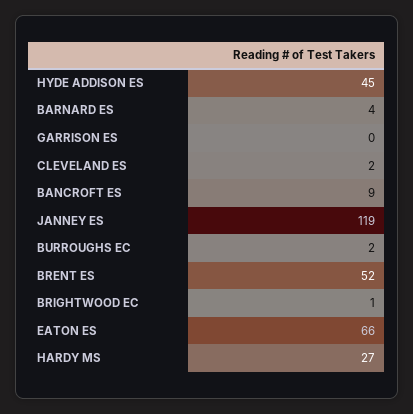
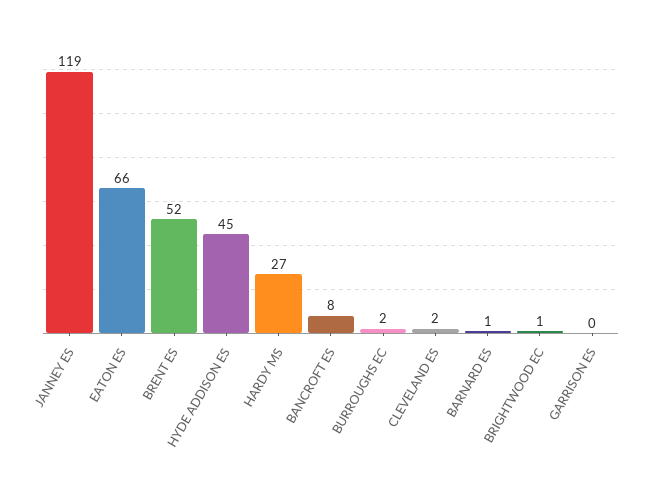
  {
    "HYDE ADDISON ES": 45,
-   "BARNARD ES": 4,
+   "BARNARD ES": 1,
    "GARRISON ES": 0,
    "CLEVELAND ES": 2,
-   "BANCROFT ES": 9,
+   "BANCROFT ES": 8,
    "JANNEY ES": 119,
    "BURROUGHS EC": 2,
    "BRENT ES": 52,
    "BRIGHTWOOD EC": 1,
    "EATON ES": 66,
    "HARDY MS": 27
  }

